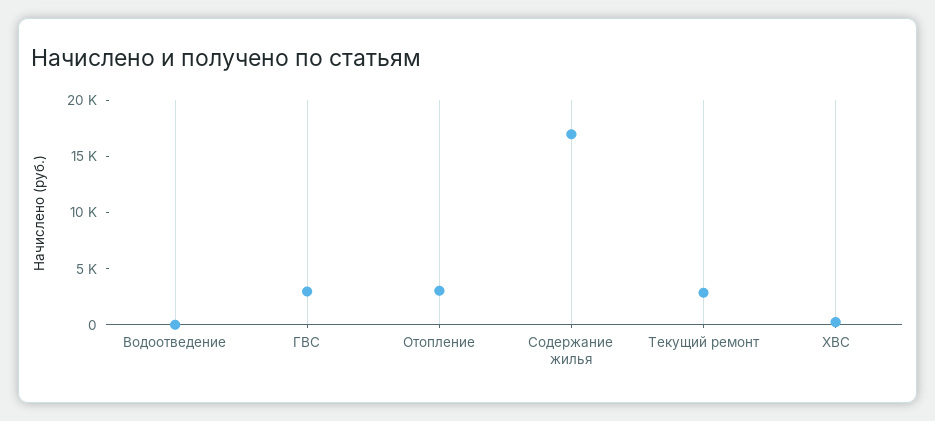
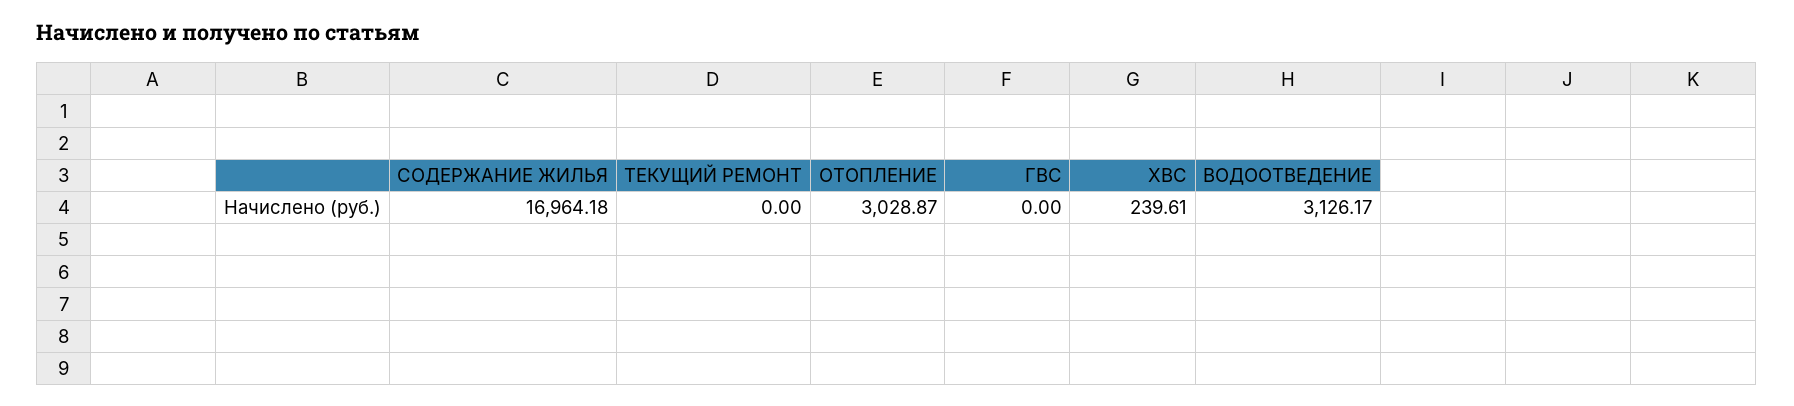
  {
-   "Водоотведение": 0,
+   "Водоотведение": 3126.17,
-   "ГВС": 3000,
+   "ГВС": 0,
    "Отопление": 3028.87,
    "Содержание жилья": 16964.18,
-   "Текущий ремонт": 3000,
+   "Текущий ремонт": 0,
    "ХВС": 239.61
  }

